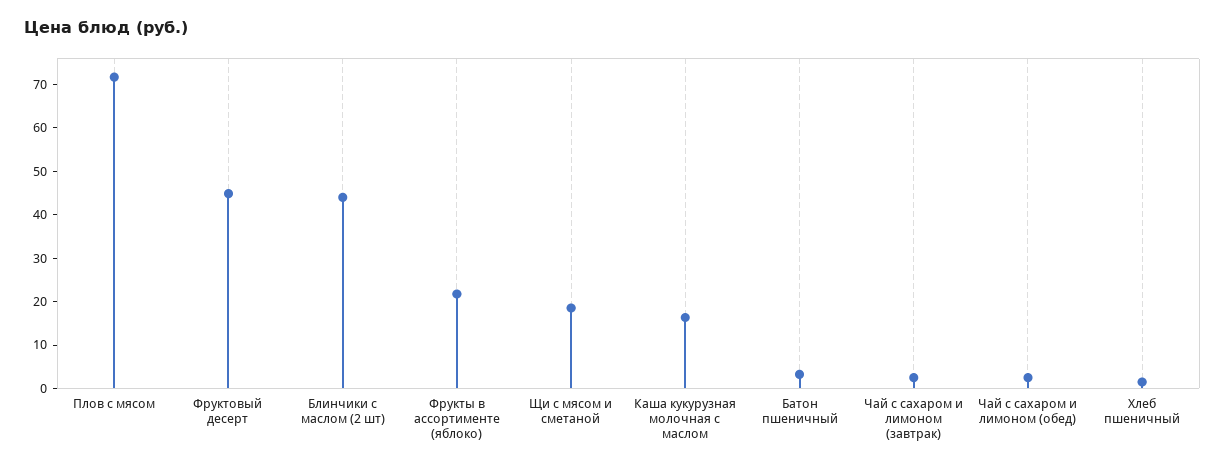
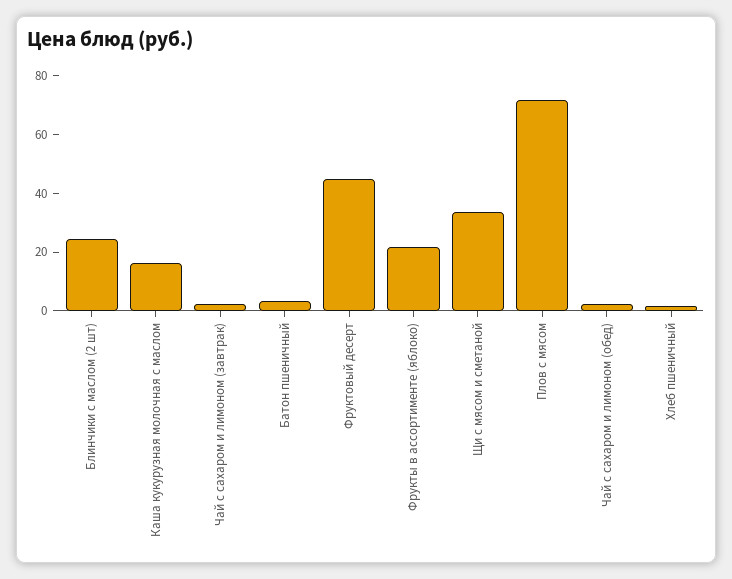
  {
    "Плов с мясом": 72,
    "Фруктовый десерт": 44,
-   "Блинчики с маслом (2 шт)": 44,
+   "Блинчики с маслом (2 шт)": 25,
    "Фрукты в ассортименте (яблоко)": 22,
-   "Щи с мясом и сметаной": 18,
+   "Щи с мясом и сметаной": 35,
    "Каша кукурузная молочная с маслом": 16,
    "Батон пшеничный": 4,
    "Чай с сахаром и лимоном (завтрак)": 2,
    "Чай с сахаром и лимоном (обед)": 2,
    "Хлеб пшеничный": 2
  }

